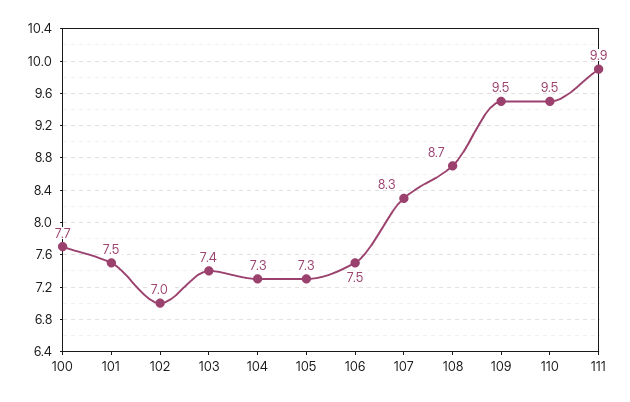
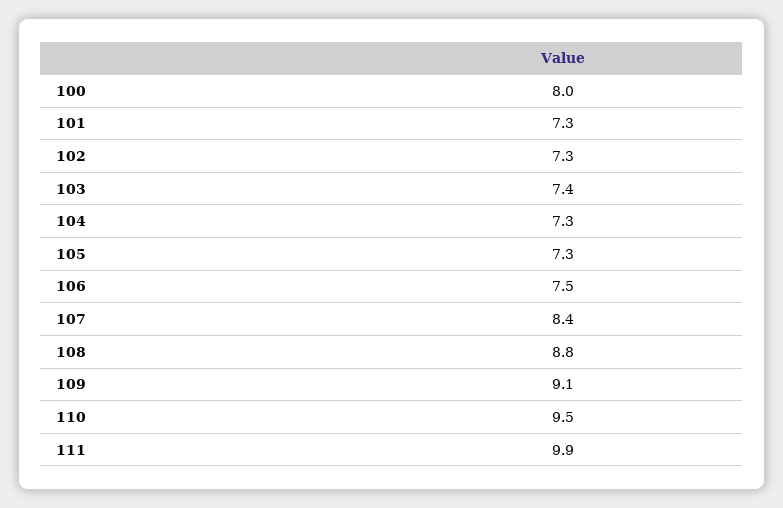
  {
-   "100": 7.7,
+   "100": 8,
-   "101": 7.5,
+   "101": 7.3,
-   "102": 7,
+   "102": 7.3,
    "103": 7.4,
    "104": 7.3,
    "105": 7.3,
    "106": 7.5,
-   "107": 8.3,
+   "107": 8.4,
-   "108": 8.7,
+   "108": 8.8,
-   "109": 9.5,
+   "109": 9.1,
    "110": 9.5,
    "111": 9.9
  }

